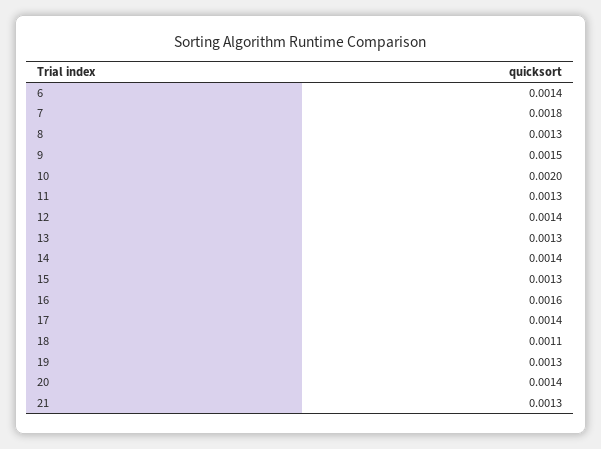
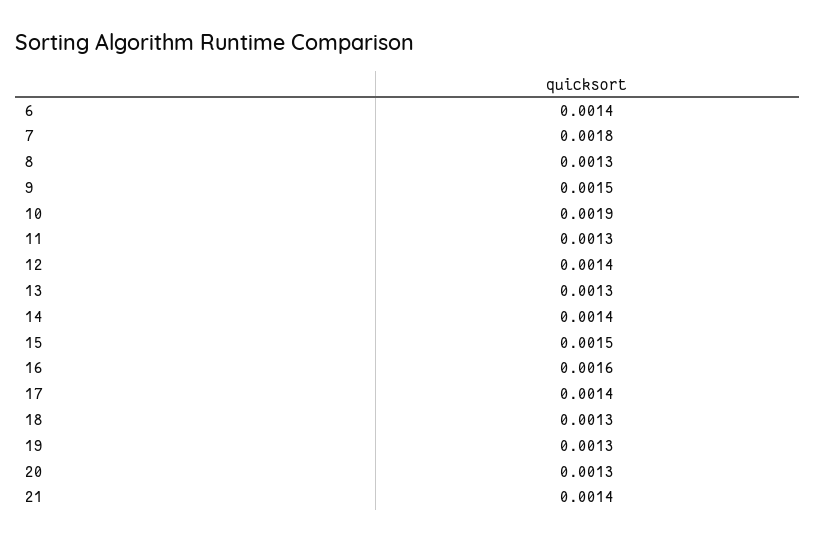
  {
    "6": 0.0014,
    "7": 0.0018,
    "8": 0.0013,
    "9": 0.0015,
-   "10": 0.002,
+   "10": 0.0019,
    "11": 0.0013,
    "12": 0.0014,
    "13": 0.0013,
    "14": 0.0014,
-   "15": 0.0013,
+   "15": 0.0015,
    "16": 0.0016,
    "17": 0.0014,
-   "18": 0.0011,
+   "18": 0.0013,
    "19": 0.0013,
-   "20": 0.0014,
+   "20": 0.0013,
-   "21": 0.0013
+   "21": 0.0014
  }

